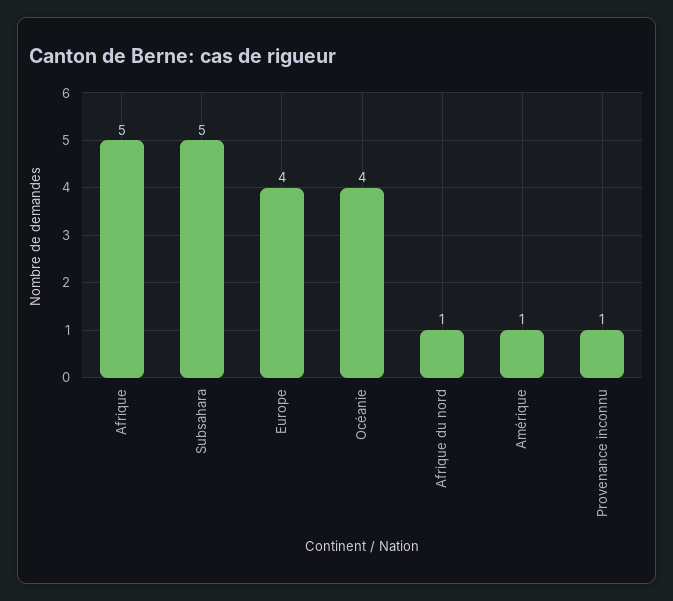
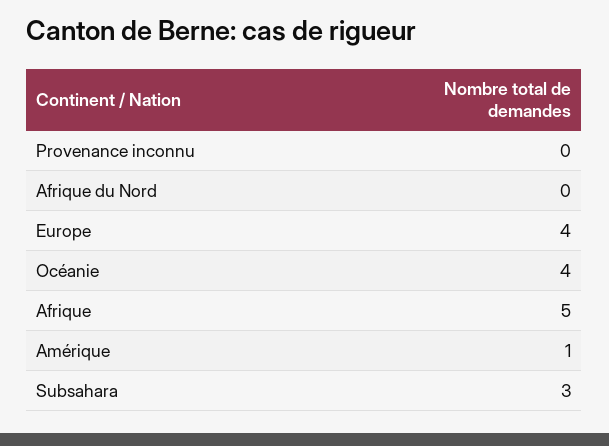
  {
    "Afrique": 5,
-   "Subsahara": 5,
+   "Subsahara": 3,
    "Europe": 4,
    "Océanie": 4,
-   "Afrique du nord": 1,
+   "Afrique du nord": 0,
    "Amérique": 1,
-   "Provenance inconnu": 1
+   "Provenance inconnu": 0
  }

